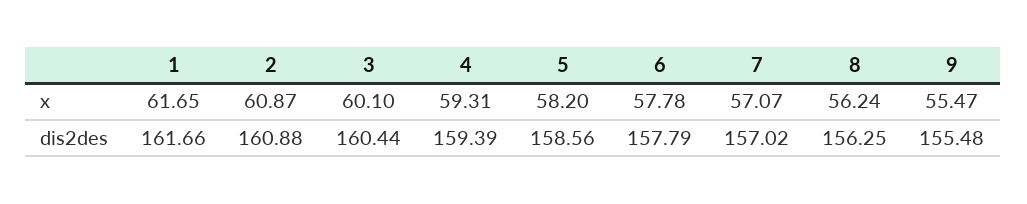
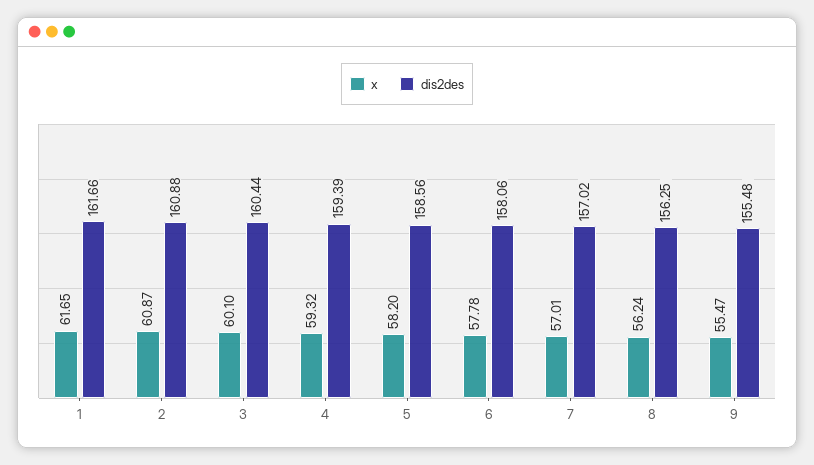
  {
    "x": {
      "1": 61.65,
      "2": 60.87,
      "3": 60.1,
-     "4": 59.31,
+     "4": 59.32,
      "5": 58.2,
      "6": 57.78,
-     "7": 57.07,
+     "7": 57.01,
      "8": 56.24,
      "9": 55.47
    },
    "dis2des": {
      "1": 161.66,
      "2": 160.88,
      "3": 160.44,
      "4": 159.39,
      "5": 158.56,
-     "6": 157.79,
+     "6": 158.06,
      "7": 157.02,
      "8": 156.25,
      "9": 155.48
    }
  }

